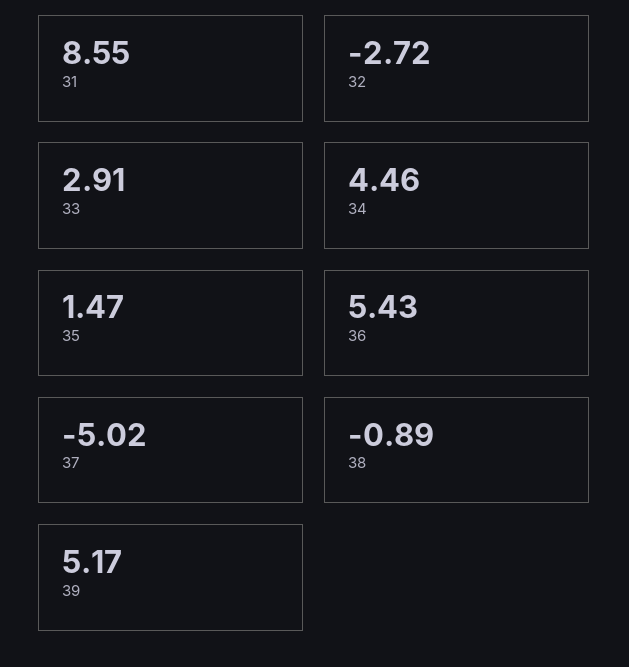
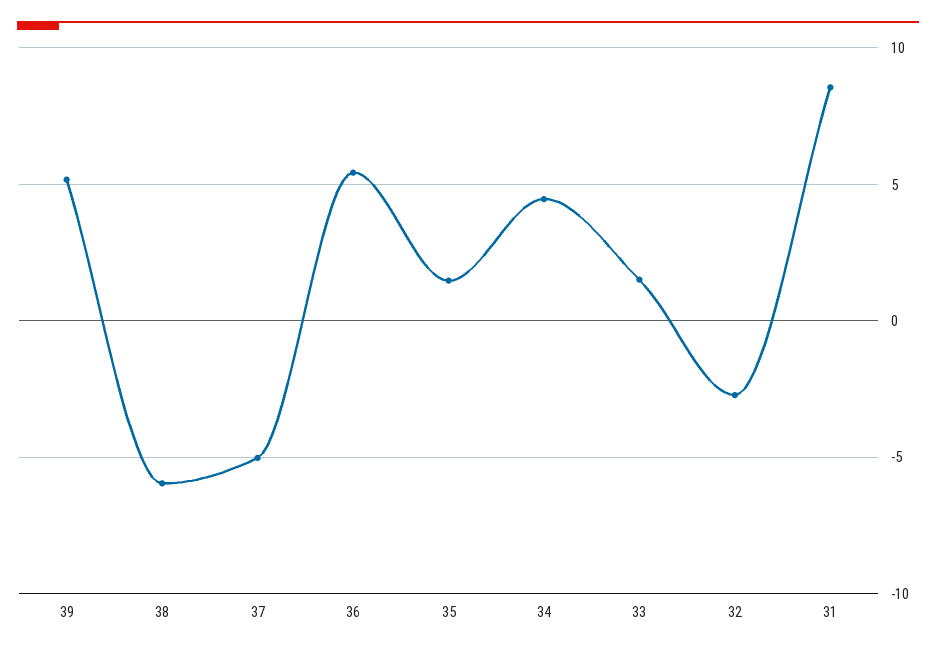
  {
    "31": 8.55,
    "32": -2.72,
-   "33": 2.91,
+   "33": 1.5,
    "34": 4.46,
    "35": 1.47,
    "36": 5.43,
    "37": -5.02,
-   "38": -0.89,
+   "38": -6,
    "39": 5.17
  }

